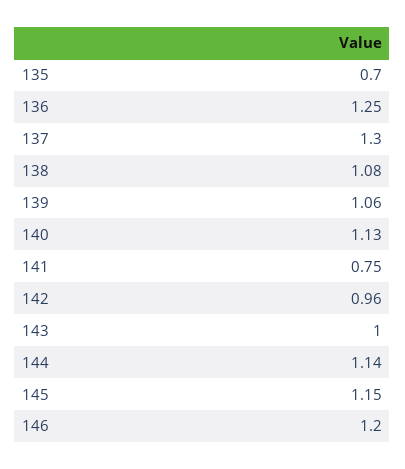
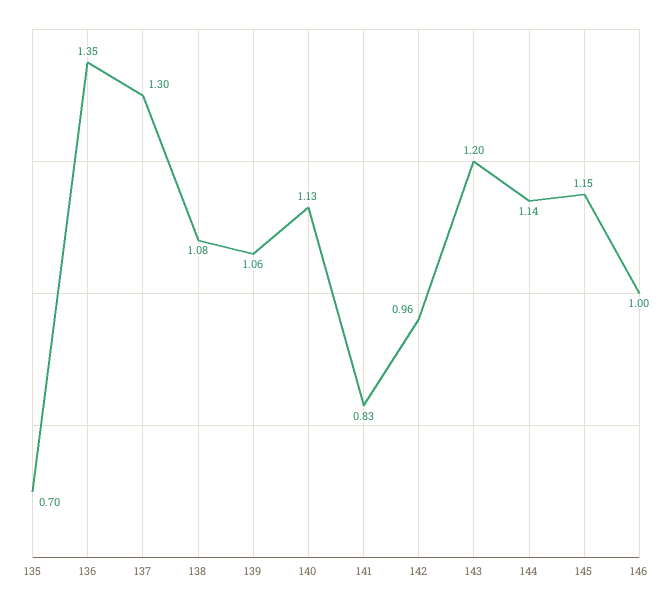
  {
    "135": 0.7,
-   "136": 1.25,
+   "136": 1.35,
    "137": 1.3,
    "138": 1.08,
    "139": 1.06,
    "140": 1.13,
-   "141": 0.75,
+   "141": 0.83,
    "142": 0.96,
-   "143": 1,
+   "143": 1.2,
    "144": 1.14,
    "145": 1.15,
-   "146": 1.2
+   "146": 1
  }

